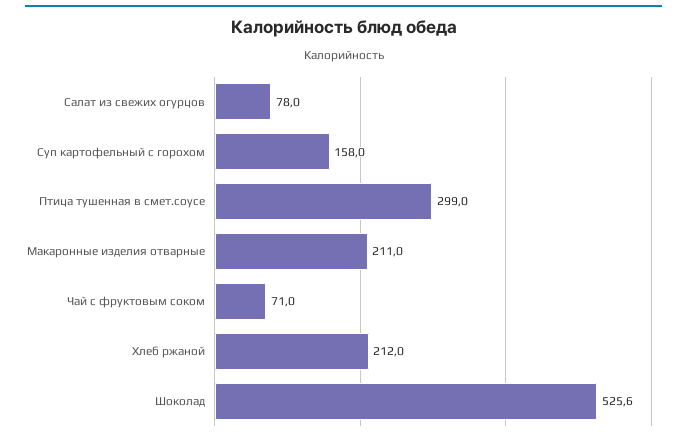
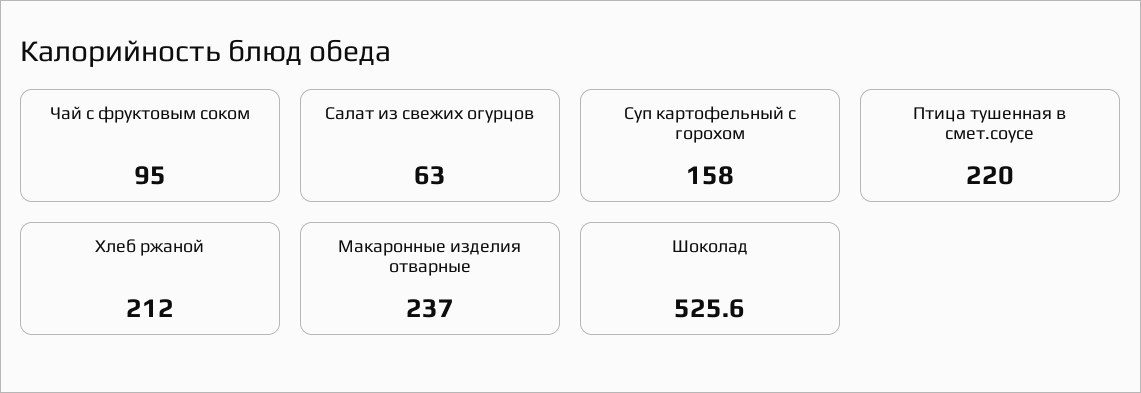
  {
-   "Салат из свежих огурцов": 78,
+   "Салат из свежих огурцов": 63,
    "Суп картофельный с горохом": 158,
-   "Птица тушенная в смет.соусе": 299,
+   "Птица тушенная в смет.соусе": 220,
-   "Макаронные изделия отварные": 211,
+   "Макаронные изделия отварные": 237,
-   "Чай с фруктовым соком": 71,
+   "Чай с фруктовым соком": 95,
    "Хлеб ржаной": 212,
    "Шоколад": 525.6
  }

